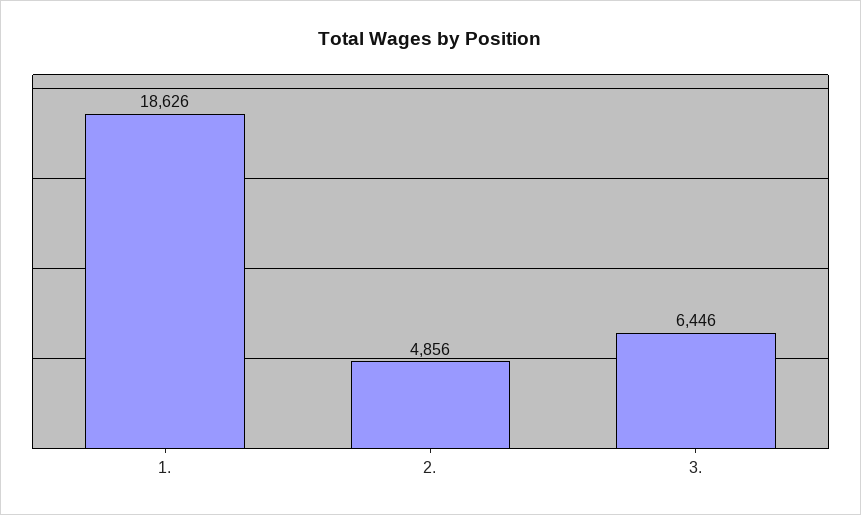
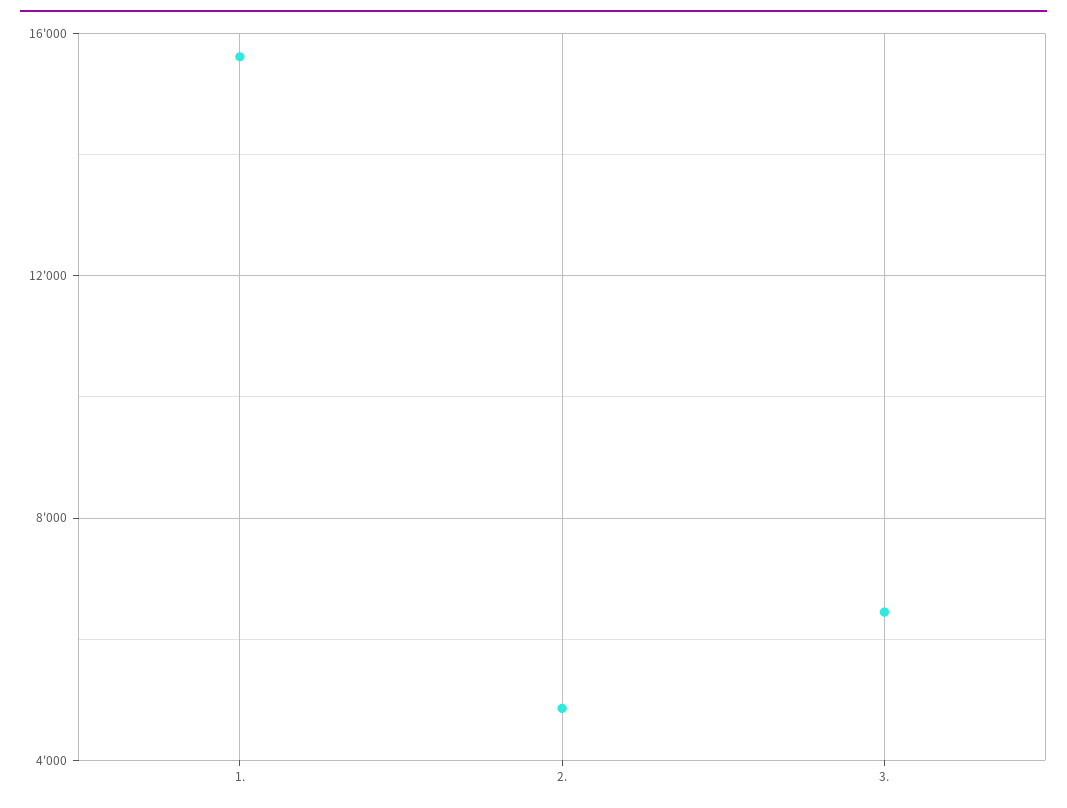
  {
-   "1.": 18626,
+   "1.": 15500,
    "2.": 4856,
    "3.": 6446
  }

